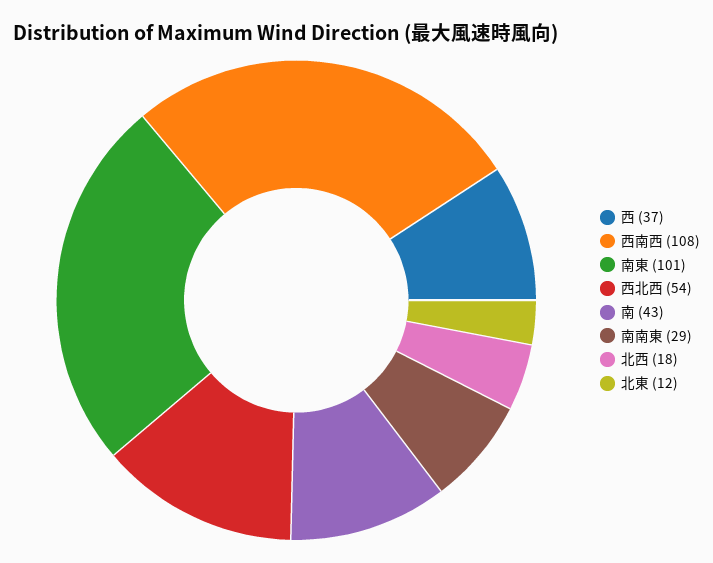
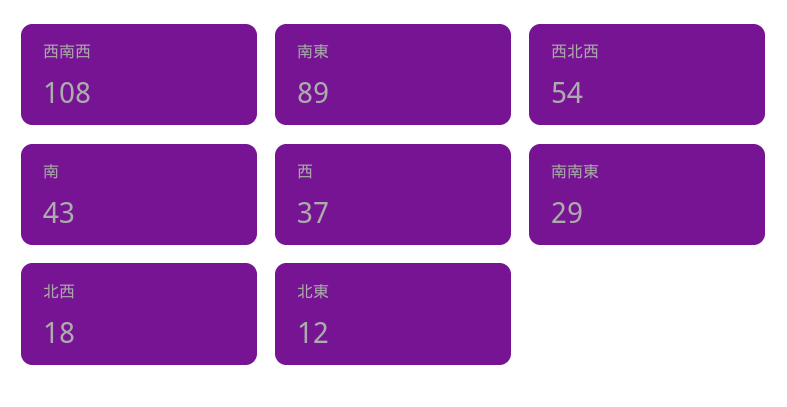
  {
    "西": 37,
    "西南西": 108,
-   "南東": 101,
+   "南東": 89,
    "西北西": 54,
    "南": 43,
    "南南東": 29,
    "北西": 18,
    "北東": 12
  }

